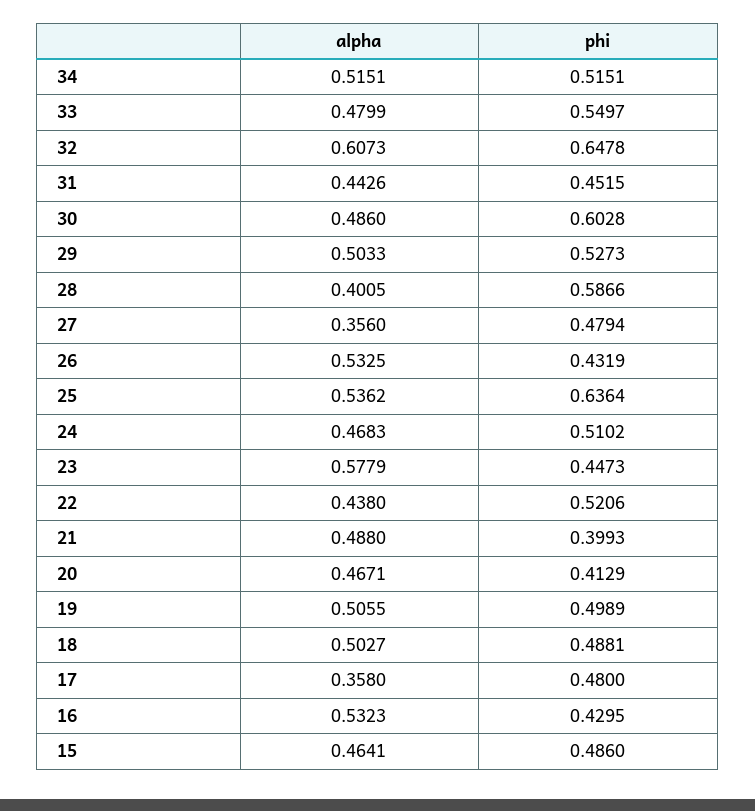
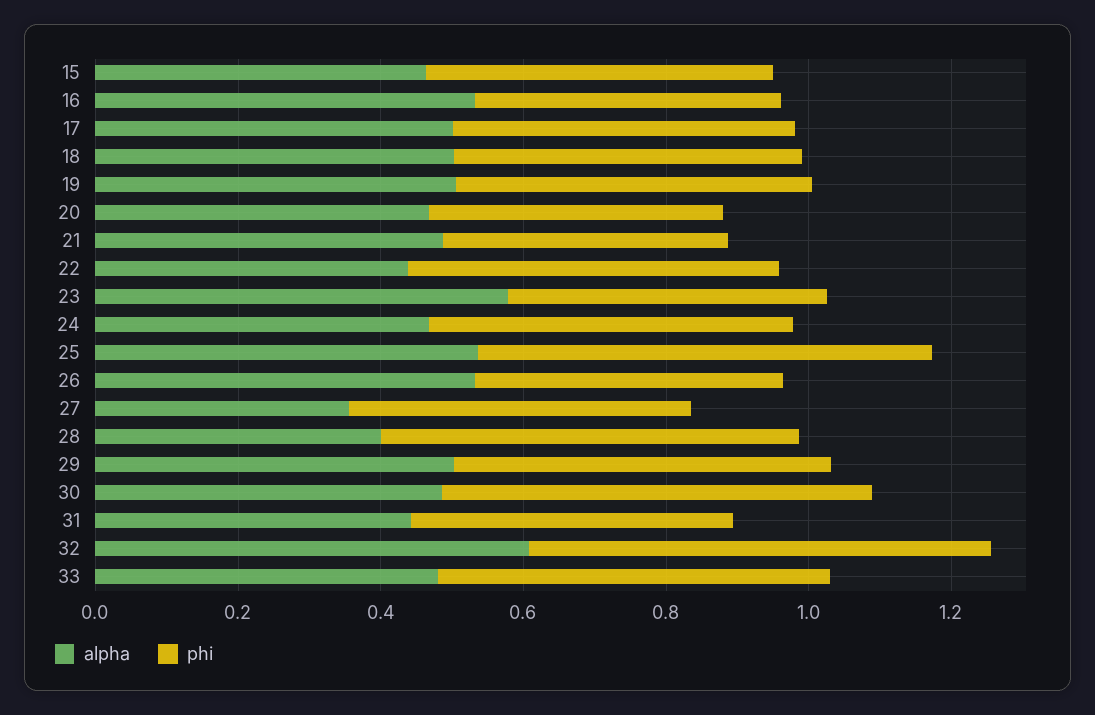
  {
    "alpha": {
-     "34": 0.5151,
      "33": 0.4799,
      "32": 0.6073,
      "31": 0.4426,
      "30": 0.486,
      "29": 0.5033,
      "28": 0.4005,
      "27": 0.356,
      "26": 0.5325,
      "25": 0.5362,
      "24": 0.4683,
      "23": 0.5779,
      "22": 0.438,
      "21": 0.488,
      "20": 0.4671,
      "19": 0.5055,
      "18": 0.5027,
-     "17": 0.358,
+     "17": 0.5,
      "16": 0.5323,
      "15": 0.4641
    },
    "phi": {
-     "34": 0.5151,
      "33": 0.5497,
      "32": 0.6478,
      "31": 0.4515,
      "30": 0.6028,
      "29": 0.5273,
      "28": 0.5866,
      "27": 0.4794,
      "26": 0.4319,
      "25": 0.6364,
      "24": 0.5102,
      "23": 0.4473,
      "22": 0.5206,
      "21": 0.3993,
      "20": 0.4129,
      "19": 0.4989,
      "18": 0.4881,
      "17": 0.48,
      "16": 0.4295,
      "15": 0.486
    }
  }

